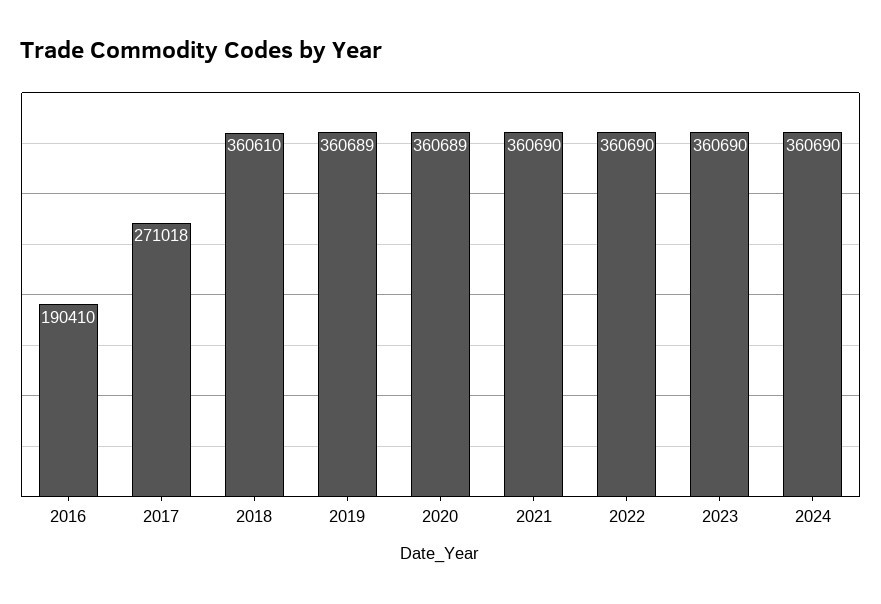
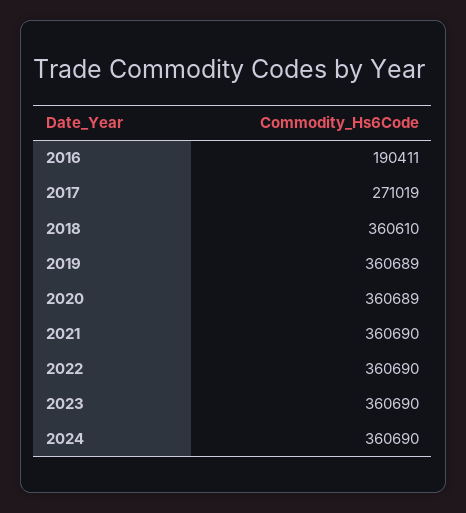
  {
-   "2016": 190410,
+   "2016": 190411,
-   "2017": 271018,
+   "2017": 271019,
    "2018": 360610,
    "2019": 360689,
    "2020": 360689,
    "2021": 360690,
    "2022": 360690,
    "2023": 360690,
    "2024": 360690
  }

